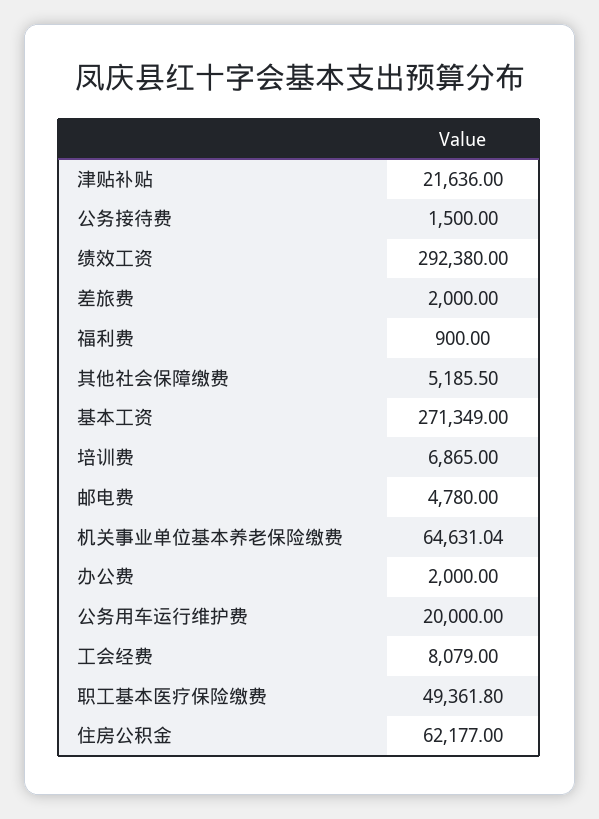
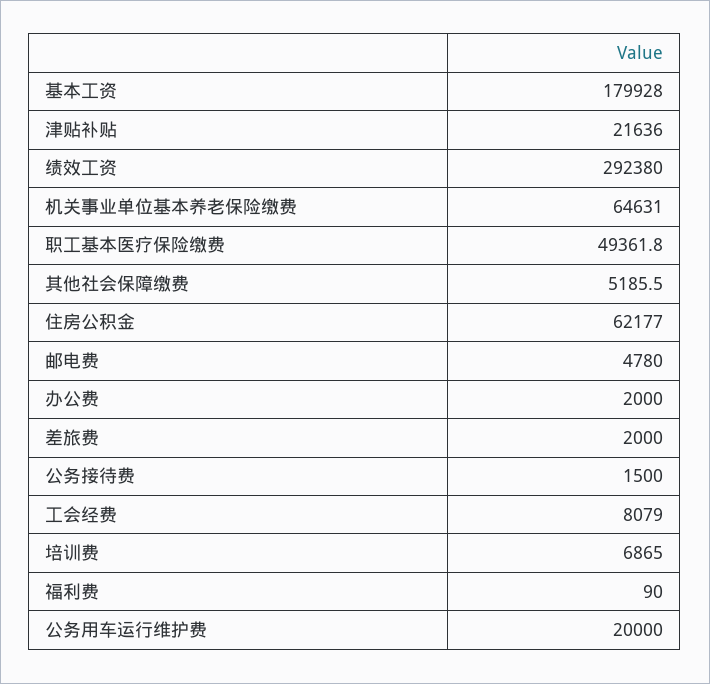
  {
    "津贴补贴": 21636,
    "公务接待费": 1500,
    "绩效工资": 292380,
    "差旅费": 2000,
-   "福利费": 900,
+   "福利费": 90,
    "其他社会保障缴费": 5185.5,
-   "基本工资": 271349,
+   "基本工资": 179928,
    "培训费": 6865,
    "邮电费": 4780,
    "机关事业单位基本养老保险缴费": 64631.04,
    "办公费": 2000,
    "公务用车运行维护费": 20000,
    "工会经费": 8079,
    "职工基本医疗保险缴费": 49361.8,
    "住房公积金": 62177
  }

